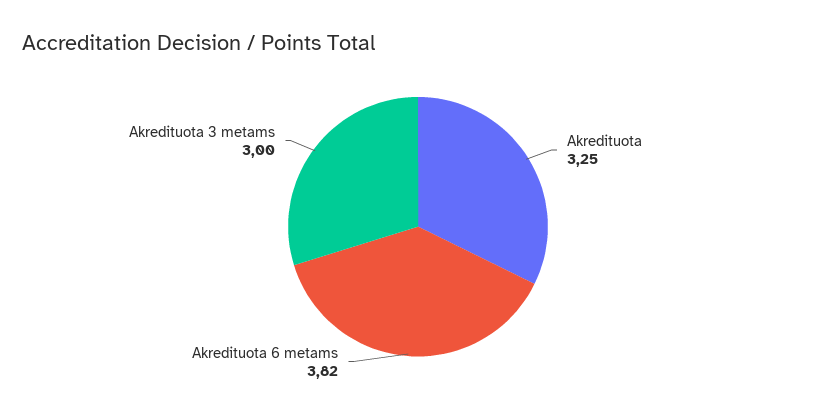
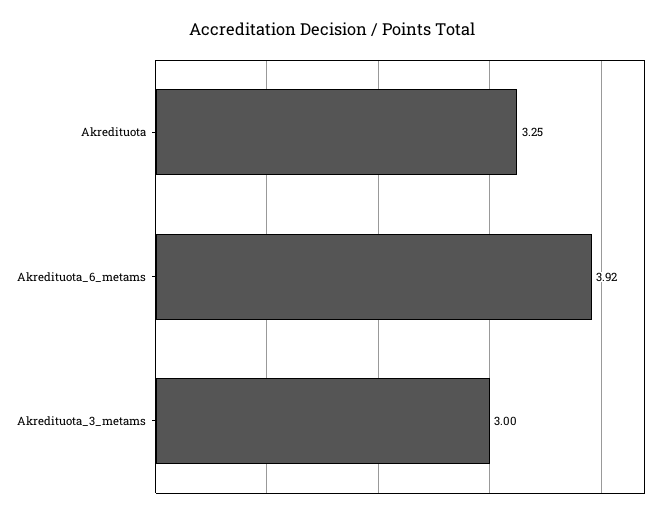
  {
    "Akredituota": 3.25,
-   "Akredituota 6 metams": 3.82,
+   "Akredituota 6 metams": 3.92,
    "Akredituota 3 metams": 3
  }

